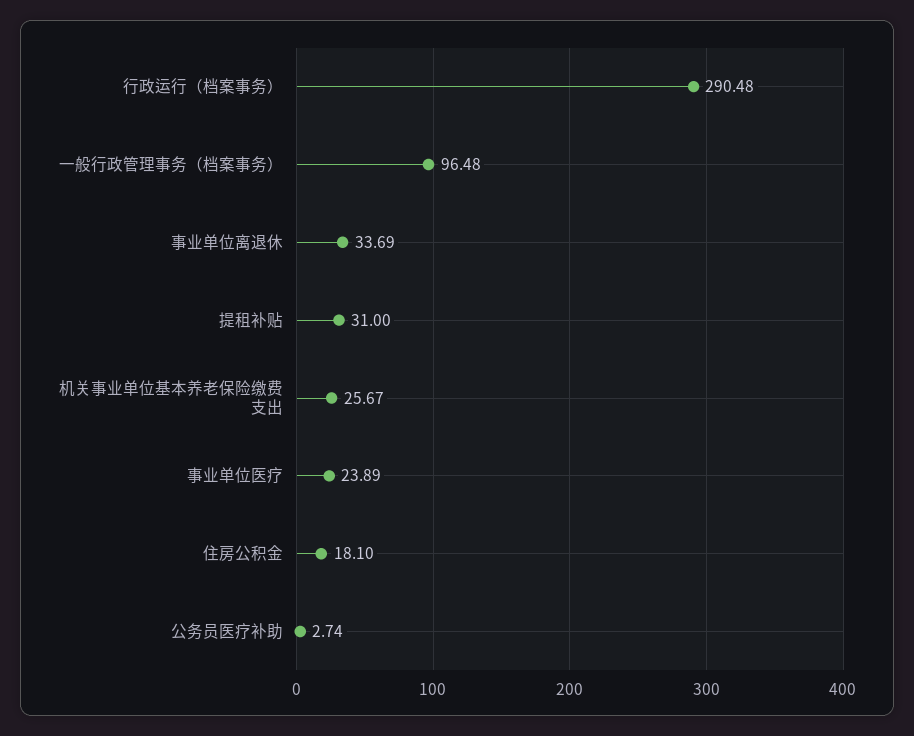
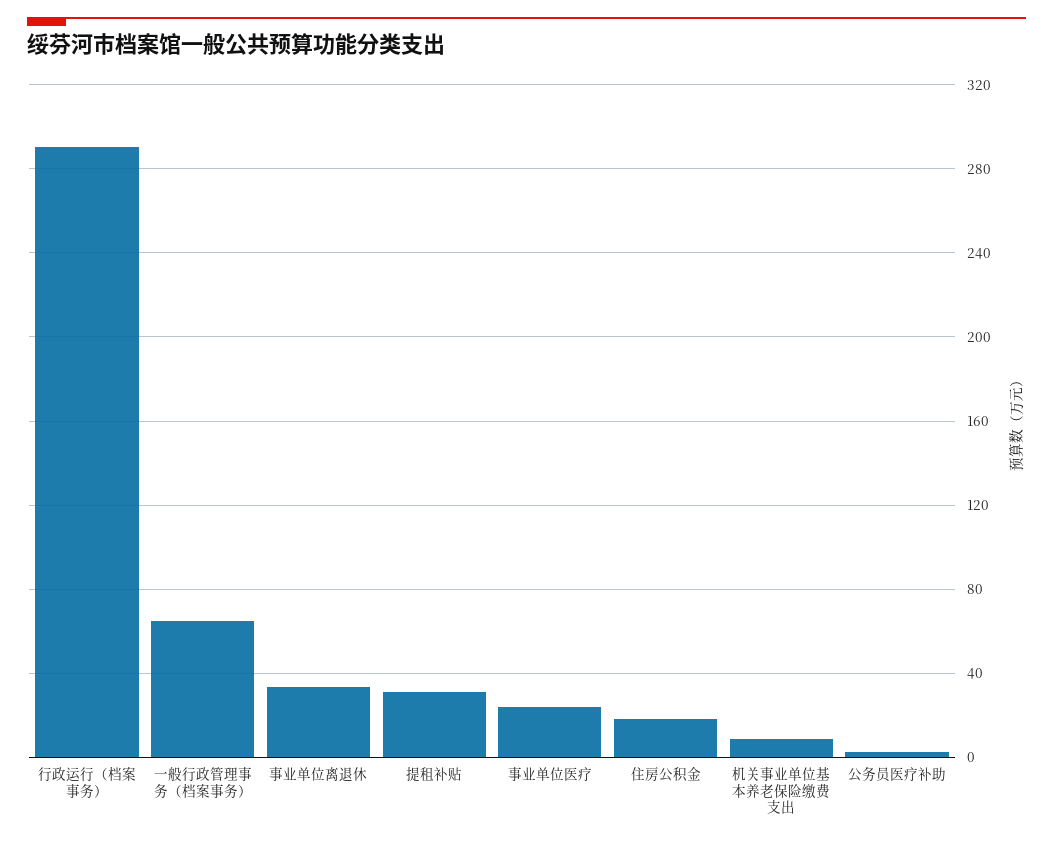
  {
    "行政运行（档案事务）": 290.48,
-   "一般行政管理事务（档案事务）": 96.48,
+   "一般行政管理事务（档案事务）": 65,
    "事业单位离退休": 33.69,
    "提租补贴": 31,
-   "机关事业单位基本养老保险缴费支出": 25.67,
+   "机关事业单位基本养老保险缴费支出": 10,
    "事业单位医疗": 23.89,
    "住房公积金": 18.1,
    "公务员医疗补助": 2.74
  }

